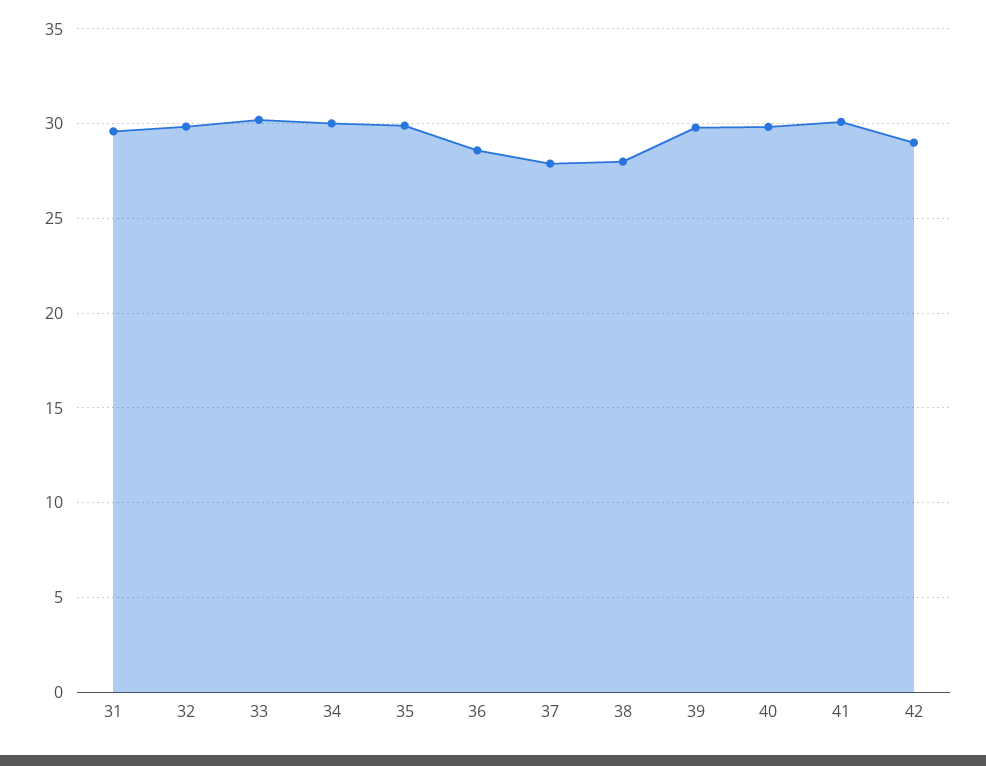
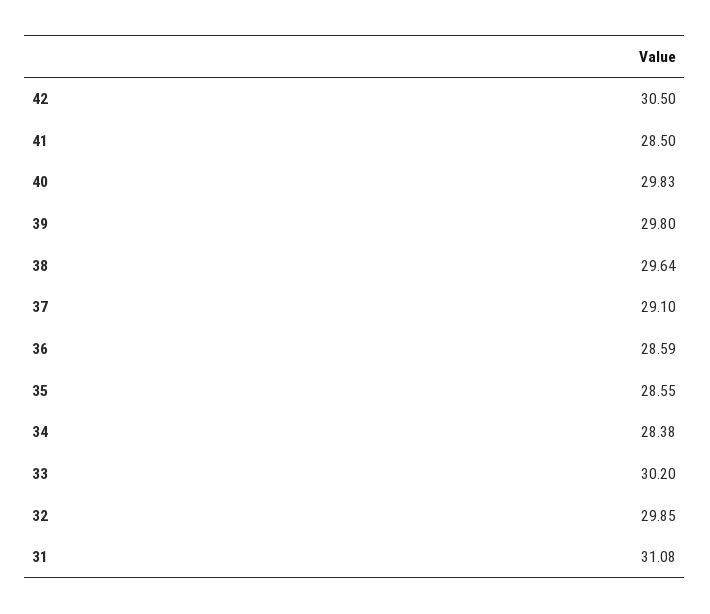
  {
-   "31": 29.5,
+   "31": 31.08,
    "32": 29.85,
    "33": 30.2,
-   "34": 30,
+   "34": 28.38,
-   "35": 30,
+   "35": 28.55,
    "36": 28.59,
-   "37": 28,
+   "37": 29.1,
-   "38": 28,
+   "38": 29.64,
    "39": 29.8,
    "40": 29.83,
-   "41": 30,
+   "41": 28.5,
-   "42": 29
+   "42": 30.5
  }

